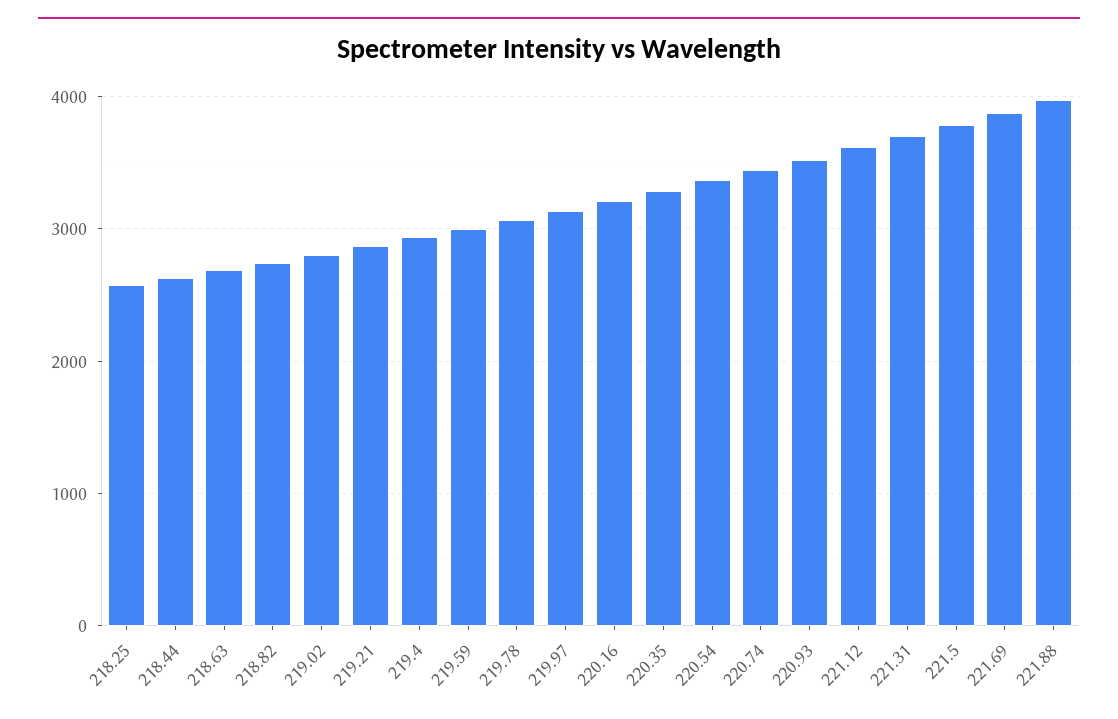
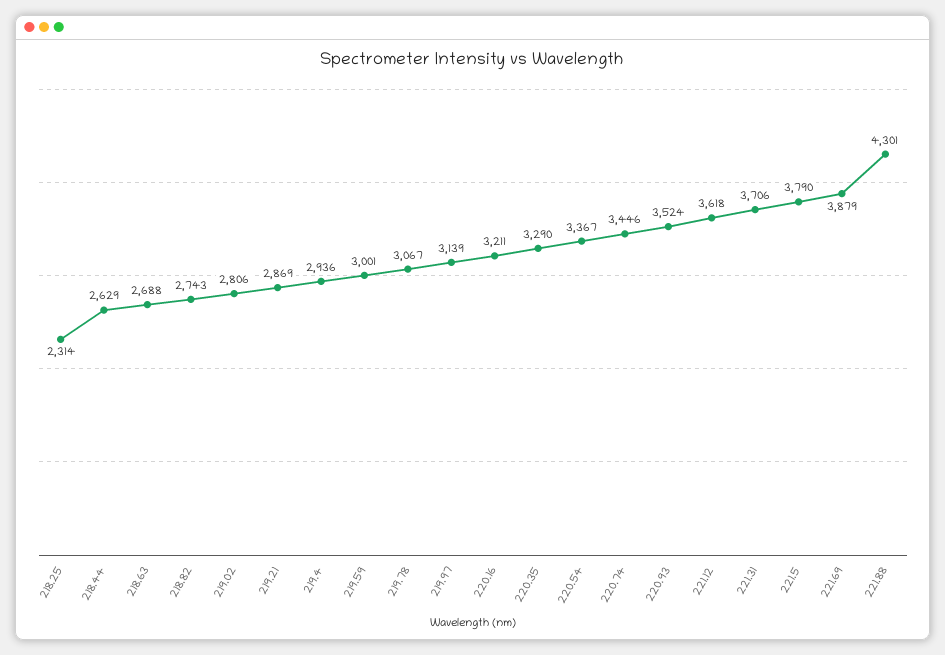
  {
-   "218.25": 2600,
+   "218.25": 2314,
    "218.44": 2629,
    "218.63": 2688,
    "218.82": 2743,
    "219.02": 2806,
    "219.21": 2869,
    "219.4": 2936,
    "219.59": 3001,
    "219.78": 3067,
    "219.97": 3139,
    "220.16": 3211,
    "220.35": 3290,
    "220.54": 3367,
    "220.74": 3446,
    "220.93": 3524,
    "221.12": 3618,
    "221.31": 3706,
    "221.5": 3790,
    "221.69": 3879,
-   "221.88": 4000
+   "221.88": 4301
  }

